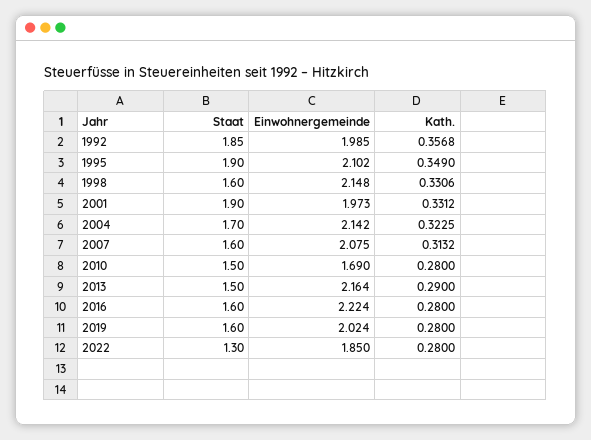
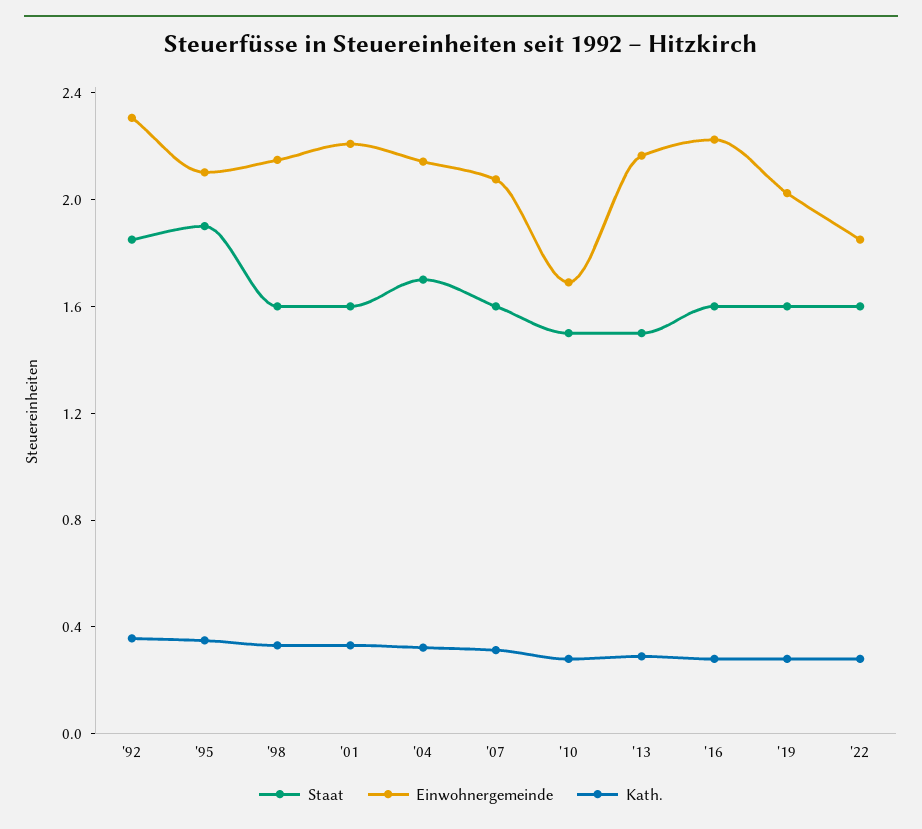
  {
    "Staat": {
      "1992": 1.85,
      "1995": 1.9,
      "1998": 1.6,
-     "2001": 1.9,
+     "2001": 1.6,
      "2004": 1.7,
      "2007": 1.6,
      "2010": 1.5,
      "2013": 1.5,
      "2016": 1.6,
      "2019": 1.6,
-     "2022": 1.3
+     "2022": 1.6
    },
    "Einwohnergemeinde": {
-     "1992": 1.985,
+     "1992": 2.3,
      "1995": 2.102,
      "1998": 2.148,
-     "2001": 1.973,
+     "2001": 2.2,
      "2004": 2.142,
      "2007": 2.075,
      "2010": 1.69,
      "2013": 2.164,
      "2016": 2.224,
      "2019": 2.024,
      "2022": 1.85
    },
    "Kath.": {
      "1992": 0.3568,
      "1995": 0.349,
      "1998": 0.3306,
      "2001": 0.3312,
      "2004": 0.3225,
      "2007": 0.3132,
      "2010": 0.28,
      "2013": 0.29,
      "2016": 0.28,
      "2019": 0.28,
      "2022": 0.28
    }
  }

